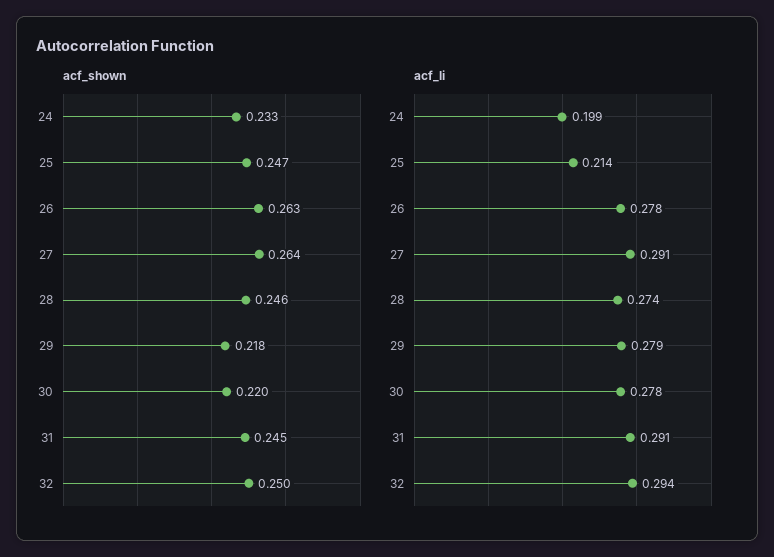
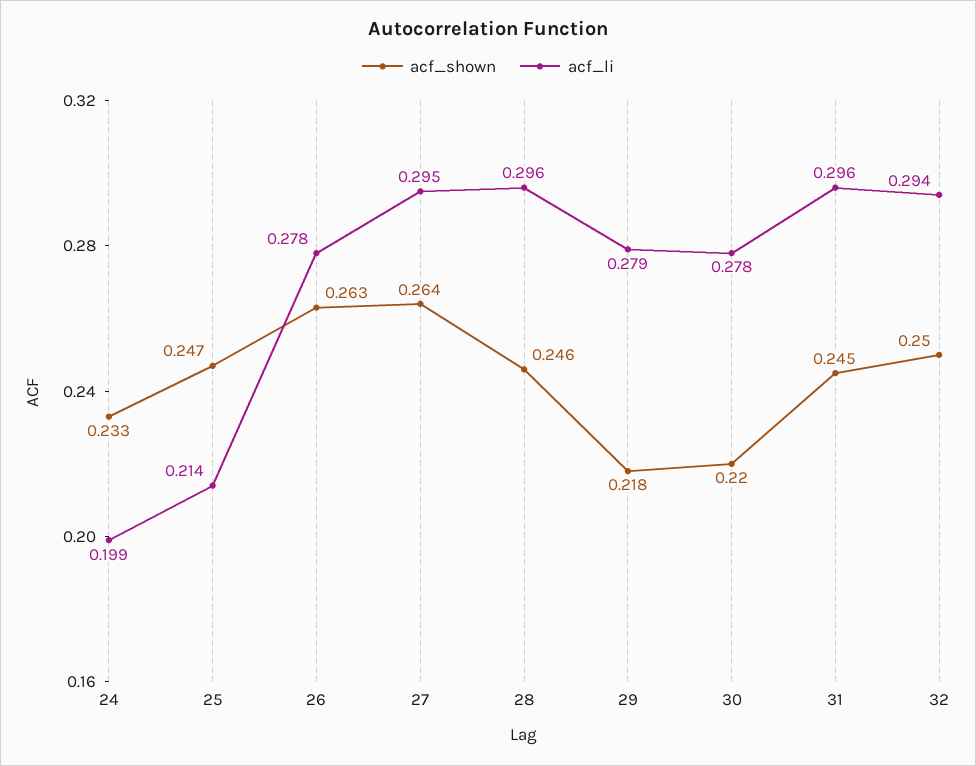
  {
    "acf_shown": {
      "24": 0.233,
      "25": 0.247,
      "26": 0.263,
      "27": 0.264,
      "28": 0.246,
      "29": 0.218,
      "30": 0.22,
      "31": 0.245,
      "32": 0.25
    },
    "acf_li": {
      "24": 0.199,
      "25": 0.214,
      "26": 0.278,
-     "27": 0.291,
+     "27": 0.295,
-     "28": 0.274,
+     "28": 0.296,
      "29": 0.279,
      "30": 0.278,
-     "31": 0.291,
+     "31": 0.296,
      "32": 0.294
    }
  }

